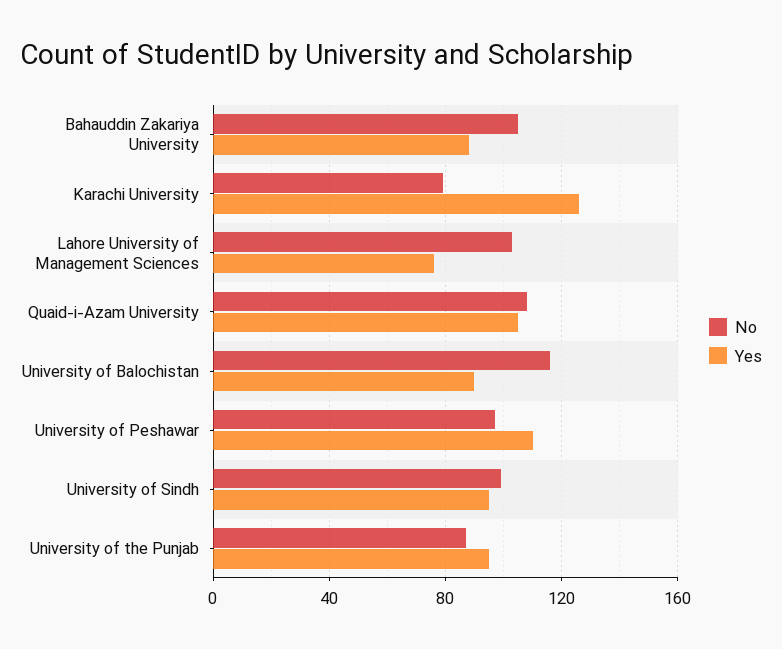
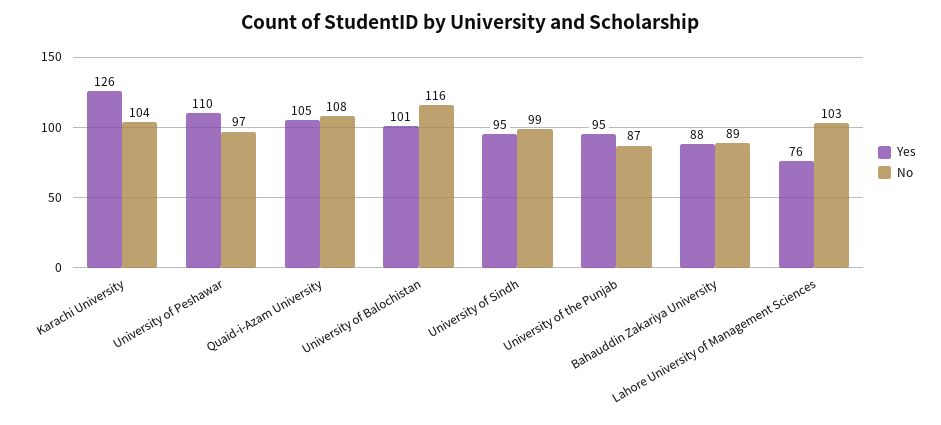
  {
    "No": {
-     "Bahauddin Zakariya University": 105,
+     "Bahauddin Zakariya University": 89,
-     "Karachi University": 80,
+     "Karachi University": 104,
      "Lahore University of Management Sciences": 103,
      "Quaid-i-Azam University": 108,
      "University of Balochistan": 116,
      "University of Peshawar": 97,
      "University of Sindh": 99,
      "University of the Punjab": 87
    },
    "Yes": {
      "Bahauddin Zakariya University": 88,
      "Karachi University": 126,
      "Lahore University of Management Sciences": 76,
      "Quaid-i-Azam University": 105,
-     "University of Balochistan": 90,
+     "University of Balochistan": 101,
      "University of Peshawar": 110,
      "University of Sindh": 95,
      "University of the Punjab": 95
    }
  }

